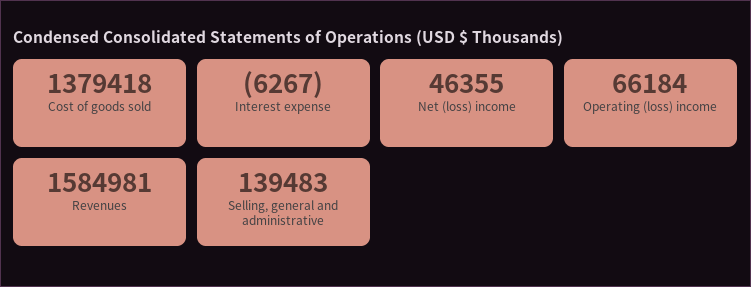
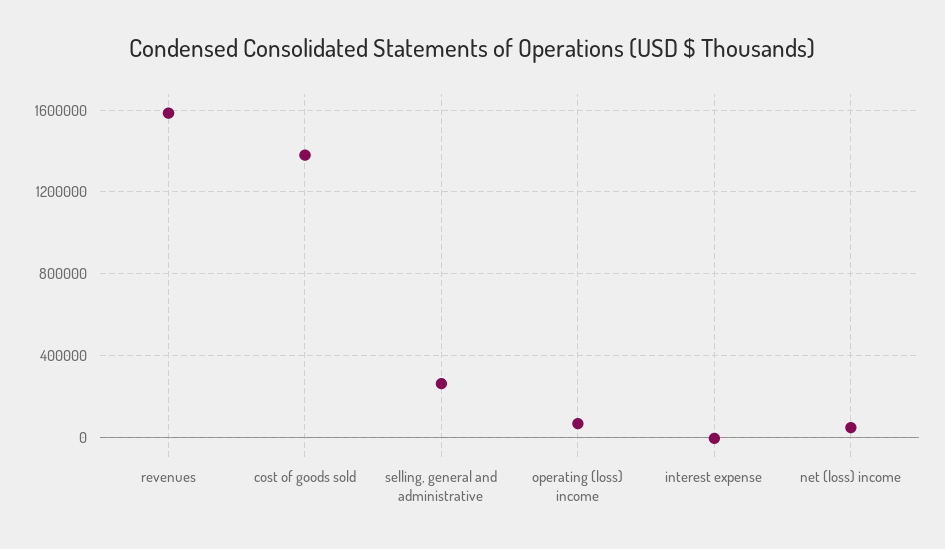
  {
    "Cost of goods sold": 1379418,
    "Interest expense": -6267,
    "Net (loss) income": 46355,
    "Operating (loss) income": 66184,
    "Revenues": 1584981,
-   "Selling, general and administrative": 139483
+   "Selling, general and administrative": 250000
  }

